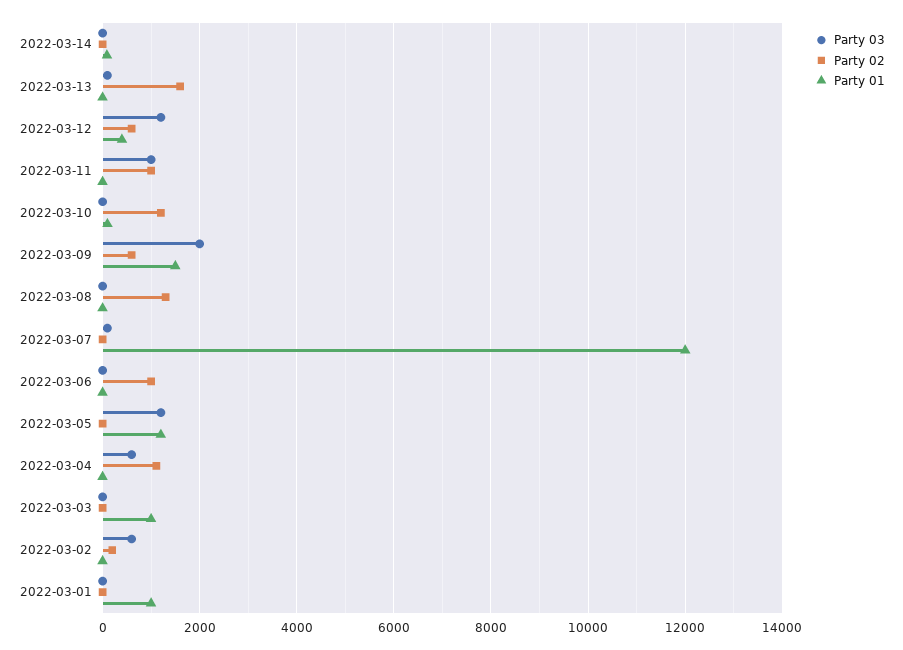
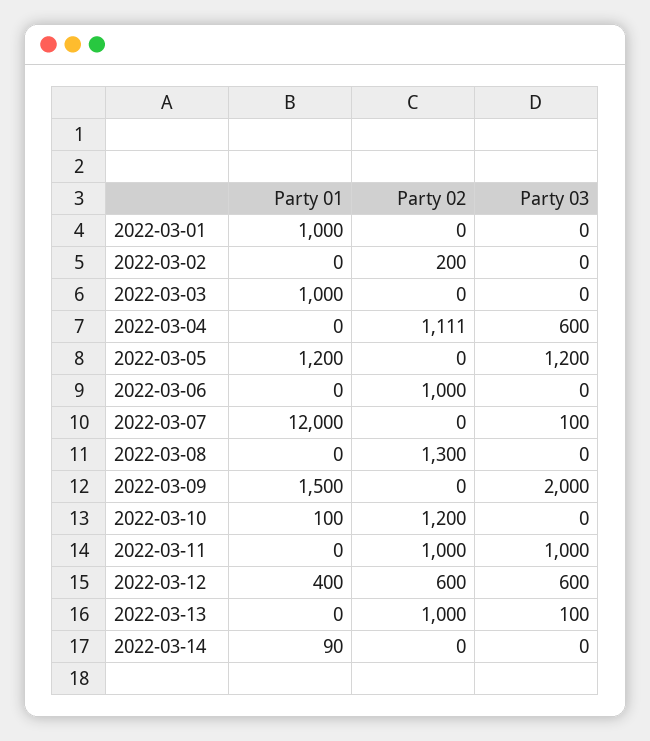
  {
    "Party 03": {
      "2022-03-14": 0,
      "2022-03-13": 100,
-     "2022-03-12": 1200,
+     "2022-03-12": 600,
      "2022-03-11": 1000,
      "2022-03-10": 0,
      "2022-03-09": 2000,
      "2022-03-08": 0,
      "2022-03-07": 100,
      "2022-03-06": 0,
      "2022-03-05": 1200,
      "2022-03-04": 600,
      "2022-03-03": 0,
-     "2022-03-02": 600,
+     "2022-03-02": 0,
      "2022-03-01": 0
    },
    "Party 02": {
      "2022-03-14": 0,
-     "2022-03-13": 1600,
+     "2022-03-13": 1000,
      "2022-03-12": 600,
      "2022-03-11": 1000,
      "2022-03-10": 1200,
-     "2022-03-09": 600,
+     "2022-03-09": 0,
      "2022-03-08": 1300,
      "2022-03-07": 0,
      "2022-03-06": 1000,
      "2022-03-05": 0,
      "2022-03-04": 1111,
      "2022-03-03": 0,
      "2022-03-02": 200,
      "2022-03-01": 0
    },
    "Party 01": {
      "2022-03-14": 90,
      "2022-03-13": 0,
      "2022-03-12": 400,
      "2022-03-11": 0,
      "2022-03-10": 100,
      "2022-03-09": 1500,
      "2022-03-08": 0,
      "2022-03-07": 12000,
      "2022-03-06": 0,
      "2022-03-05": 1200,
      "2022-03-04": 0,
      "2022-03-03": 1000,
      "2022-03-02": 0,
      "2022-03-01": 1000
    }
  }

